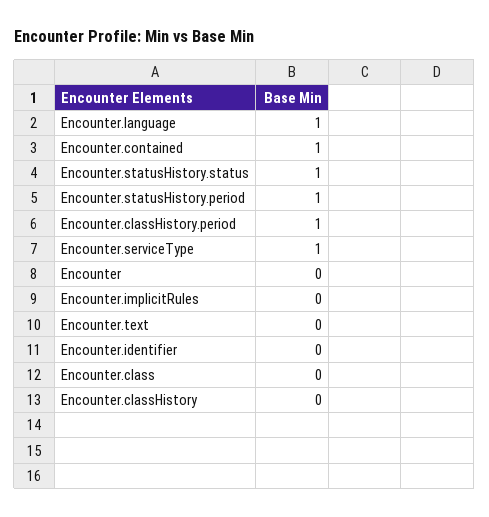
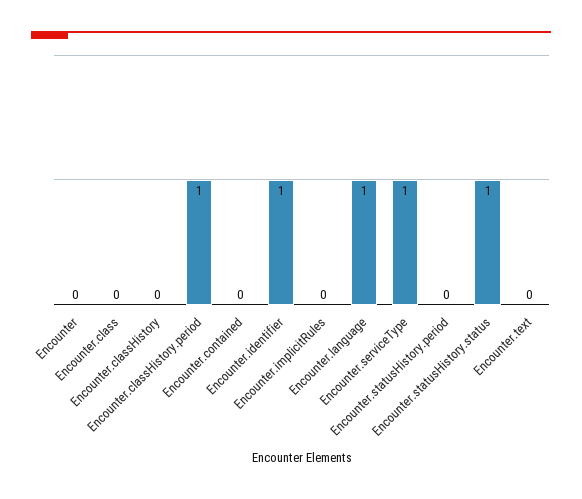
  {
    "Encounter.language": 1,
-   "Encounter.contained": 1,
+   "Encounter.contained": 0,
    "Encounter.statusHistory.status": 1,
-   "Encounter.statusHistory.period": 1,
+   "Encounter.statusHistory.period": 0,
    "Encounter.classHistory.period": 1,
    "Encounter.serviceType": 1,
    "Encounter": 0,
    "Encounter.implicitRules": 0,
    "Encounter.text": 0,
-   "Encounter.identifier": 0,
+   "Encounter.identifier": 1,
    "Encounter.class": 0,
    "Encounter.classHistory": 0
  }

